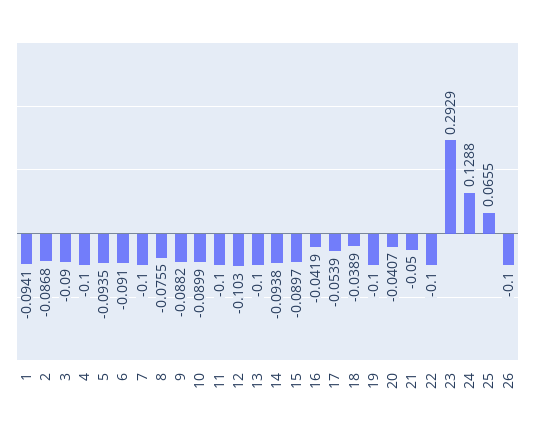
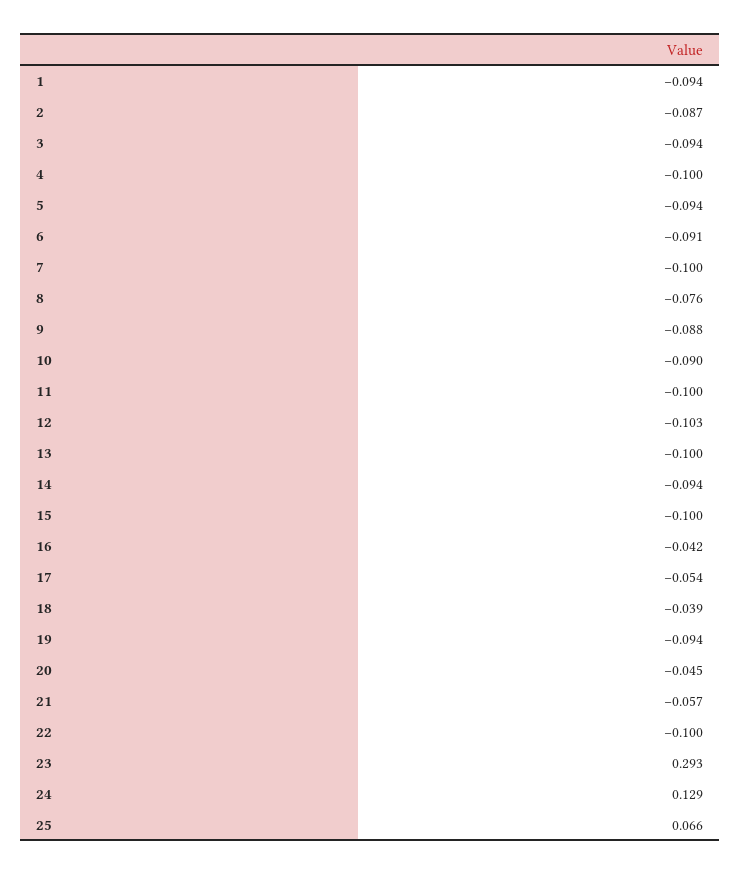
  {
    "1": -0.0941,
    "2": -0.0868,
-   "3": -0.09,
+   "3": -0.094,
    "4": -0.1,
    "5": -0.0935,
    "6": -0.091,
    "7": -0.1,
    "8": -0.0755,
    "9": -0.0882,
    "10": -0.0899,
    "11": -0.1,
    "12": -0.103,
    "13": -0.1,
    "14": -0.0938,
-   "15": -0.0897,
+   "15": -0.1,
    "16": -0.0419,
    "17": -0.0539,
    "18": -0.0389,
-   "19": -0.1,
+   "19": -0.094,
-   "20": -0.0407,
+   "20": -0.045,
-   "21": -0.05,
+   "21": -0.057,
    "22": -0.1,
    "23": 0.2929,
    "24": 0.1288,
-   "25": 0.0655,
+   "25": 0.0655
-   "26": -0.1
  }

